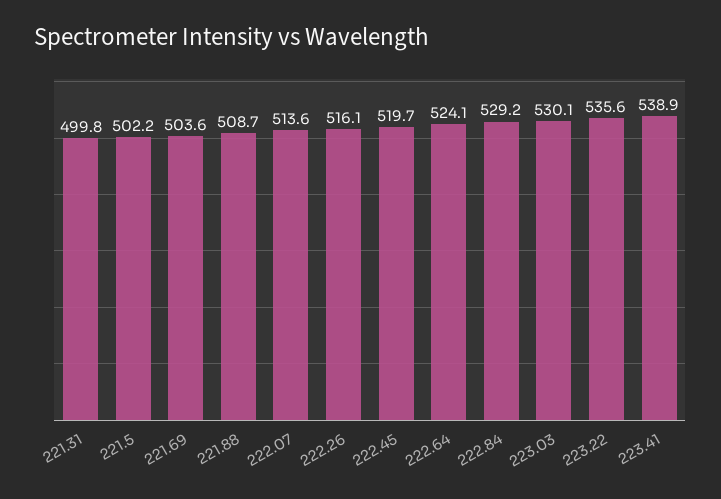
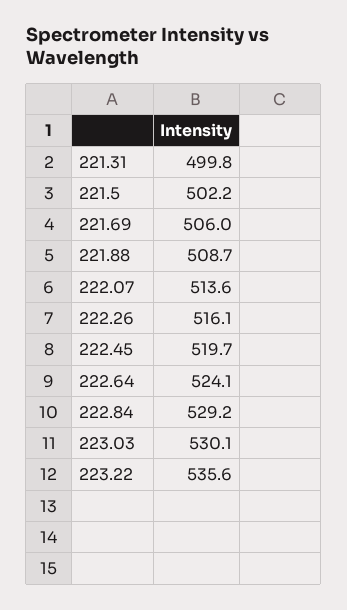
  {
    "221.31": 499.8,
    "221.5": 502.2,
-   "221.69": 503.6,
+   "221.69": 506,
    "221.88": 508.7,
    "222.07": 513.6,
    "222.26": 516.1,
    "222.45": 519.7,
    "222.64": 524.1,
    "222.84": 529.2,
    "223.03": 530.1,
-   "223.22": 535.6,
+   "223.22": 535.6
-   "223.41": 538.9
  }

